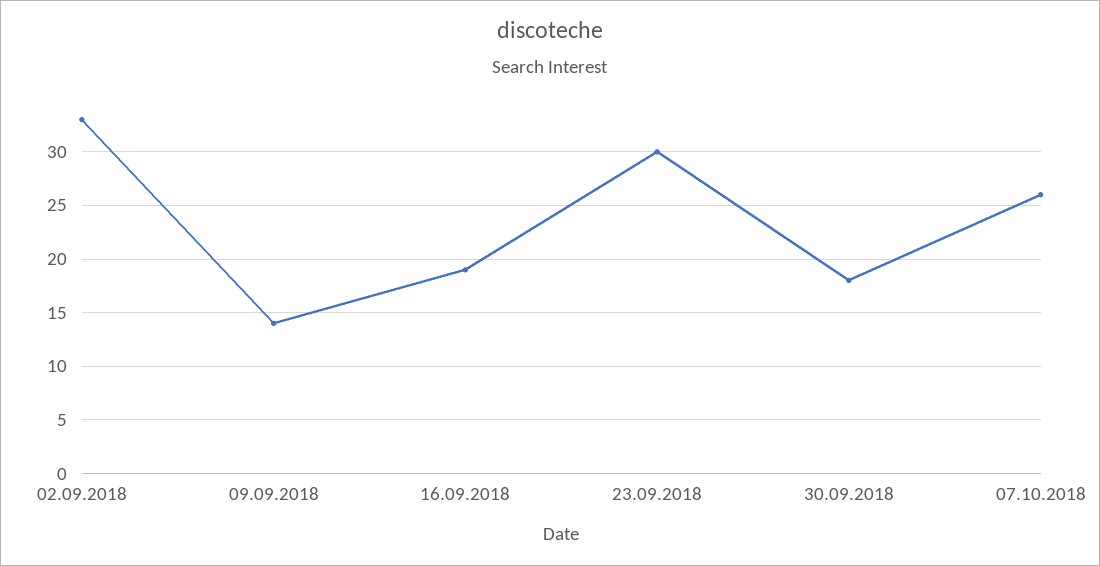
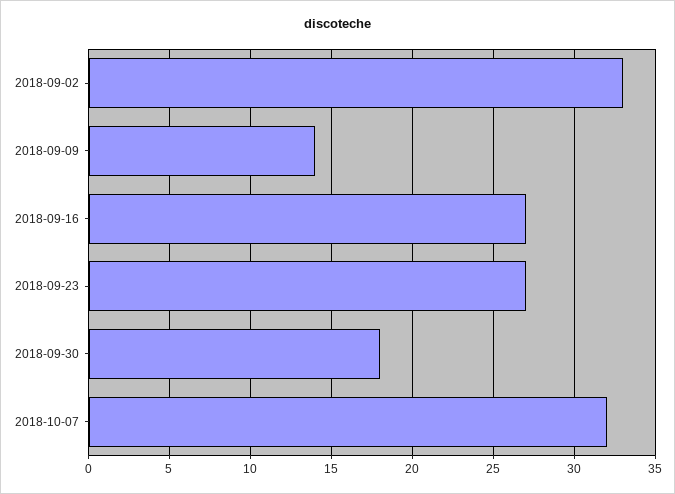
  {
    "02.09.2018": 33,
    "09.09.2018": 14,
-   "16.09.2018": 19,
+   "16.09.2018": 27,
-   "23.09.2018": 30,
+   "23.09.2018": 27,
    "30.09.2018": 18,
-   "07.10.2018": 26
+   "07.10.2018": 32
  }

